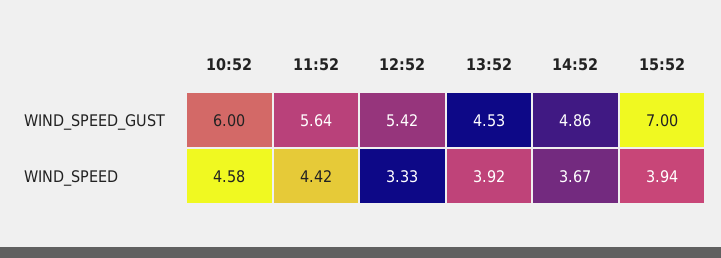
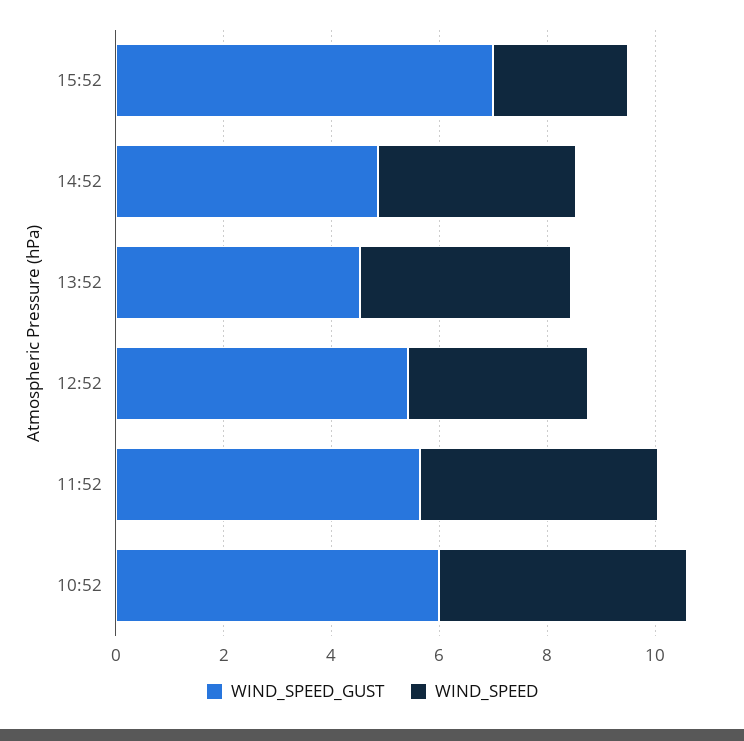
  {
    "WIND_SPEED_GUST": {
      "10:52": 6,
      "11:52": 5.64,
      "12:52": 5.42,
      "13:52": 4.53,
      "14:52": 4.86,
      "15:52": 7
    },
    "WIND_SPEED": {
      "10:52": 4.58,
      "11:52": 4.42,
      "12:52": 3.33,
      "13:52": 3.92,
      "14:52": 3.67,
-     "15:52": 3.94
+     "15:52": 2.5
    }
  }

